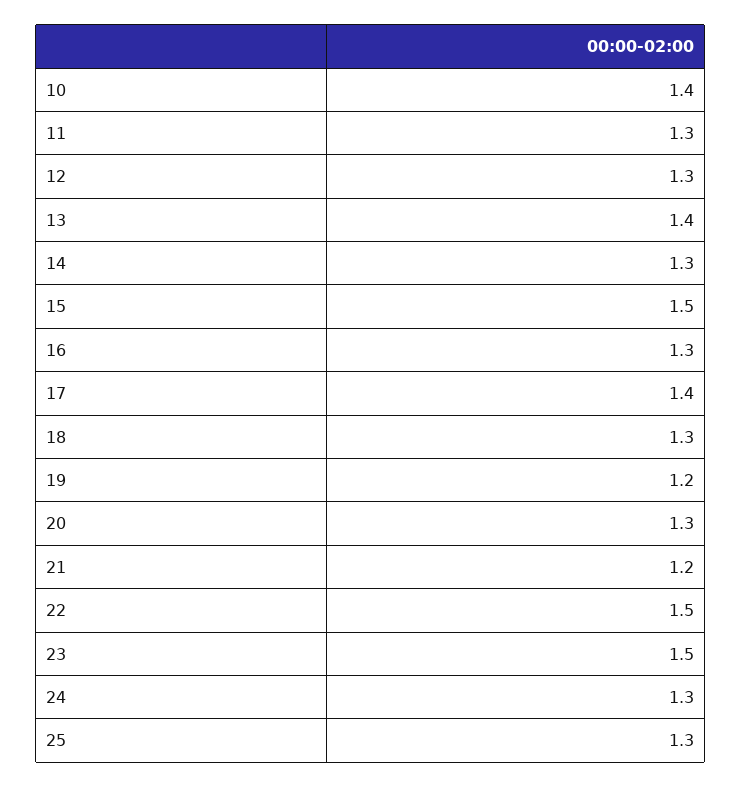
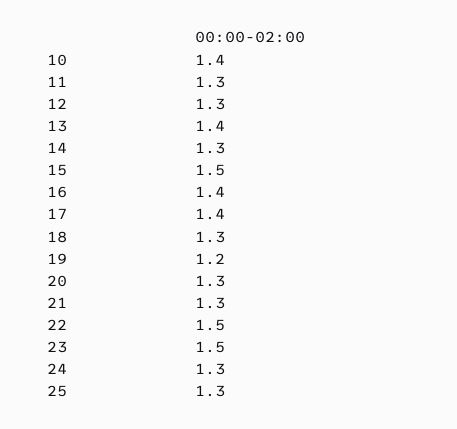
  {
    "10": 1.4,
    "11": 1.3,
    "12": 1.3,
    "13": 1.4,
    "14": 1.3,
    "15": 1.5,
-   "16": 1.3,
+   "16": 1.4,
    "17": 1.4,
    "18": 1.3,
    "19": 1.2,
    "20": 1.3,
-   "21": 1.2,
+   "21": 1.3,
    "22": 1.5,
    "23": 1.5,
    "24": 1.3,
    "25": 1.3
  }

